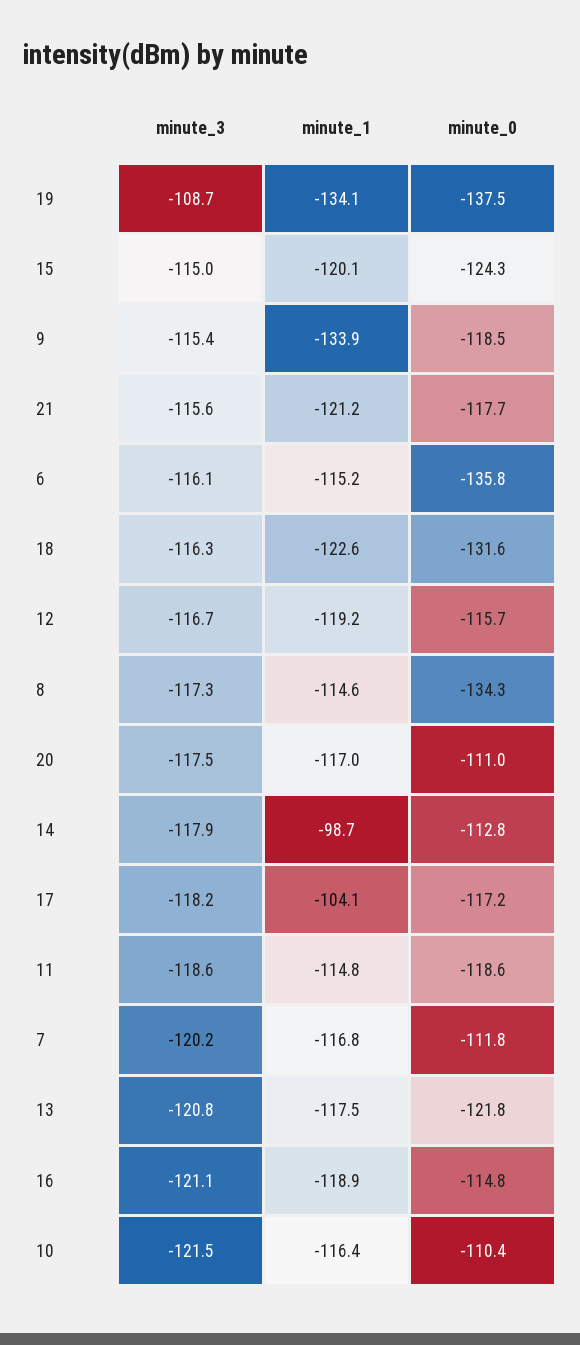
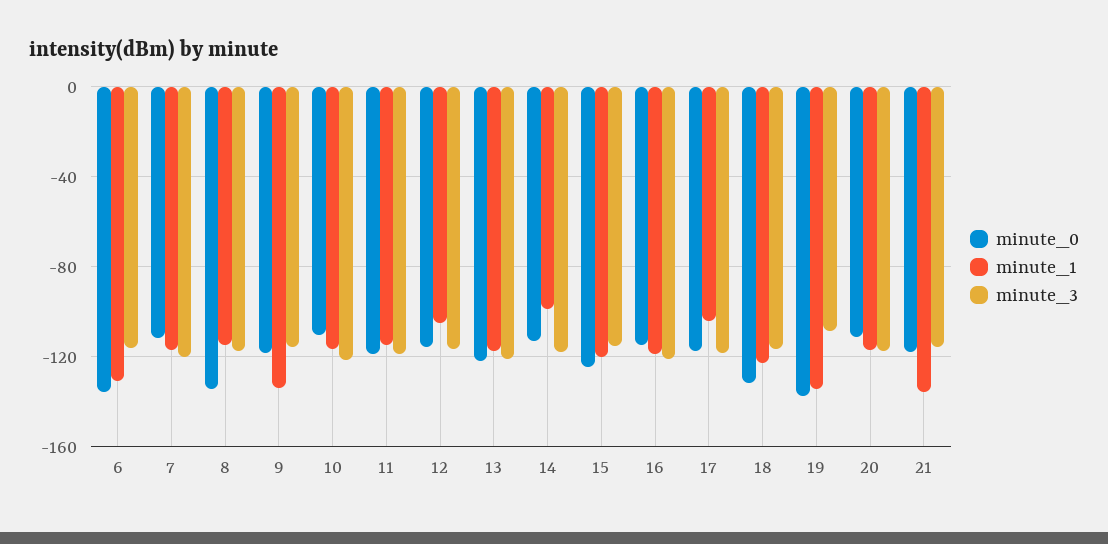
  {
    "minute_3": {
      "19": -108.7,
      "15": -115,
      "9": -115.4,
      "21": -115.6,
      "6": -116.1,
      "18": -116.3,
      "12": -116.7,
      "8": -117.3,
      "20": -117.5,
      "14": -117.9,
      "17": -118.2,
      "11": -118.6,
      "7": -120.2,
      "13": -120.8,
      "16": -121.1,
      "10": -121.5
    },
    "minute_1": {
      "19": -134.1,
      "15": -120.1,
      "9": -133.9,
-     "21": -121.2,
+     "21": -135,
-     "6": -115.2,
+     "6": -130,
      "18": -122.6,
-     "12": -119.2,
+     "12": -105,
      "8": -114.6,
      "20": -117,
      "14": -98.7,
      "17": -104.1,
      "11": -114.8,
      "7": -116.8,
      "13": -117.5,
      "16": -118.9,
      "10": -116.4
    },
    "minute_0": {
      "19": -137.5,
      "15": -124.3,
      "9": -118.5,
      "21": -117.7,
      "6": -135.8,
      "18": -131.6,
      "12": -115.7,
      "8": -134.3,
      "20": -111,
      "14": -112.8,
      "17": -117.2,
      "11": -118.6,
      "7": -111.8,
      "13": -121.8,
      "16": -114.8,
      "10": -110.4
    }
  }

